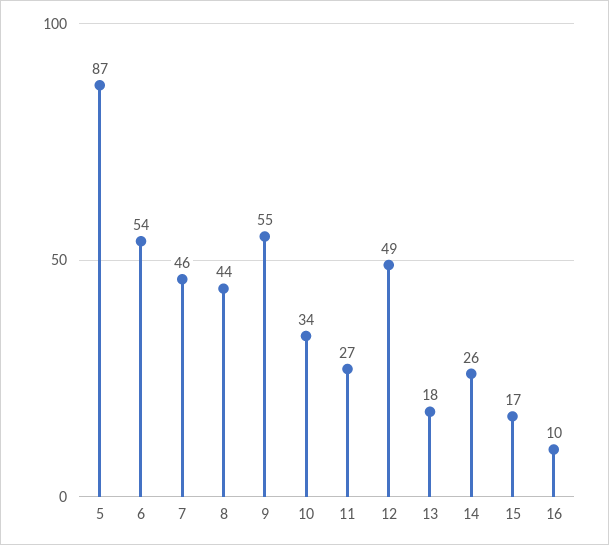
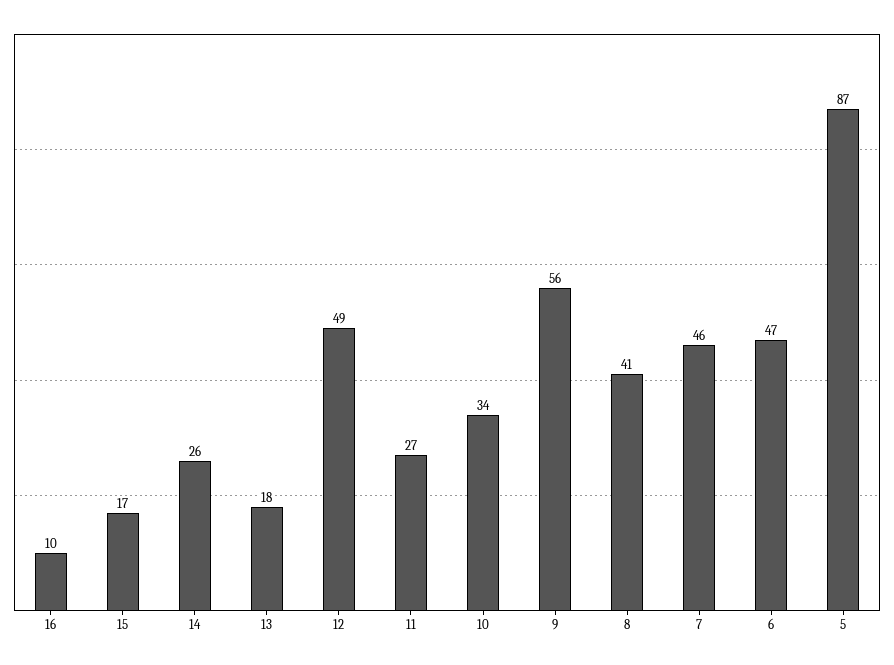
  {
    "5": 87,
-   "6": 54,
+   "6": 47,
    "7": 46,
-   "8": 44,
+   "8": 41,
-   "9": 55,
+   "9": 56,
    "10": 34,
    "11": 27,
    "12": 49,
    "13": 18,
    "14": 26,
    "15": 17,
    "16": 10
  }

